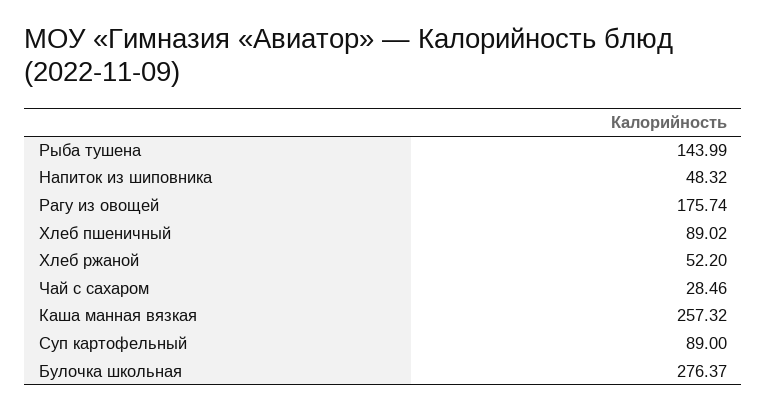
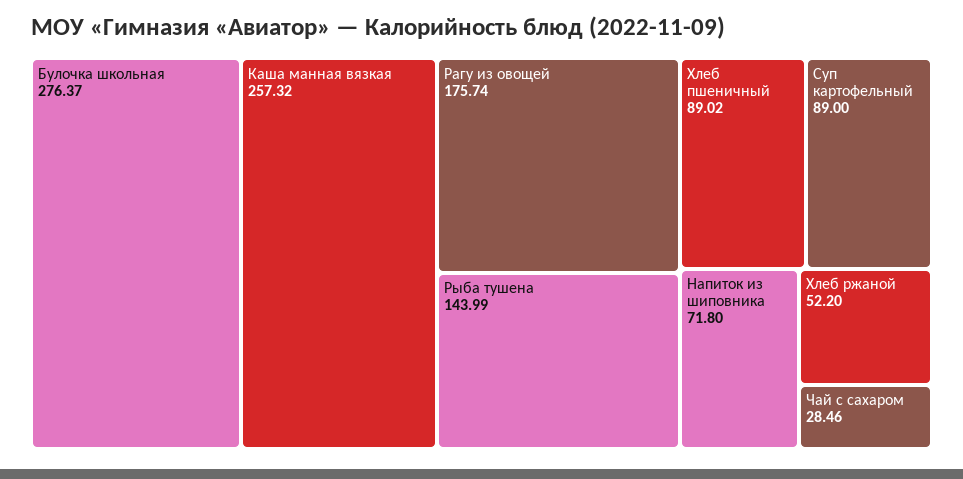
  {
    "Рыба тушена": 143.99,
-   "Напиток из шиповника": 48.32,
+   "Напиток из шиповника": 71.8,
    "Рагу из овощей": 175.74,
    "Хлеб пшеничный": 89.02,
    "Хлеб ржаной": 52.2,
    "Чай с сахаром": 28.46,
    "Каша манная вязкая": 257.32,
    "Суп картофельный": 89,
    "Булочка школьная": 276.37
  }

